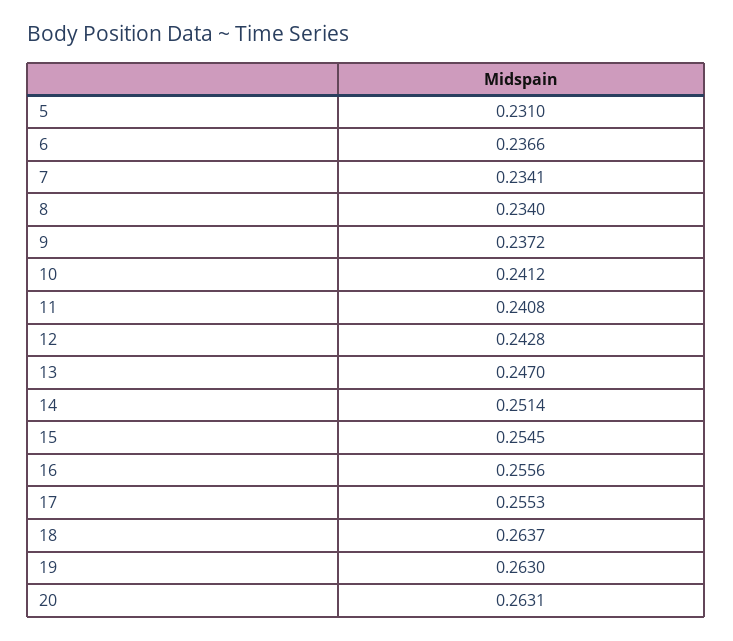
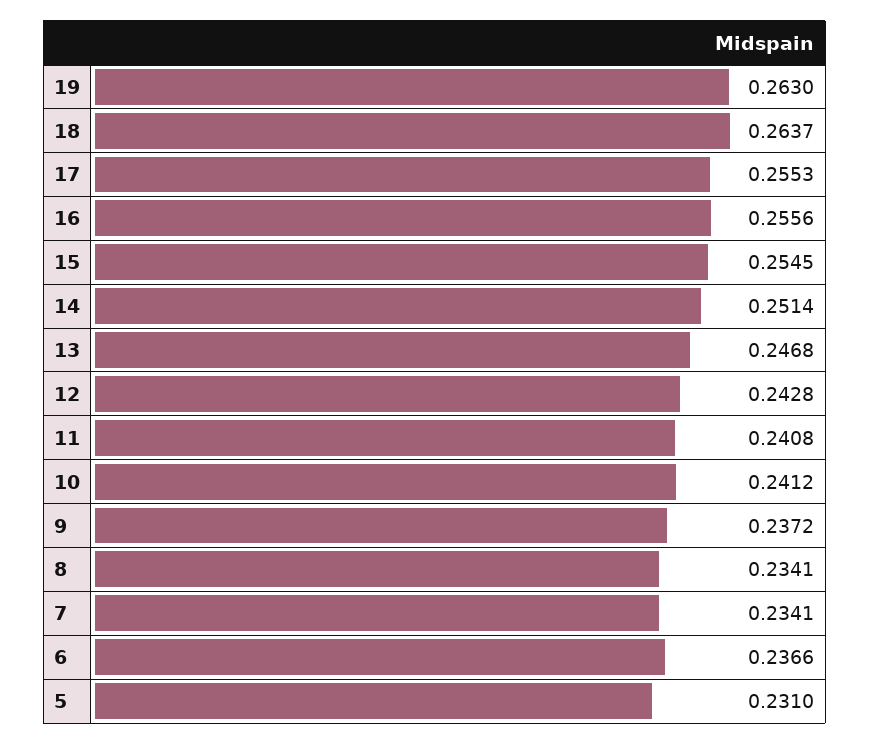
  {
    "5": 0.231,
    "6": 0.2366,
    "7": 0.2341,
-   "8": 0.234,
+   "8": 0.2341,
    "9": 0.2372,
    "10": 0.2412,
    "11": 0.2408,
    "12": 0.2428,
-   "13": 0.247,
+   "13": 0.2468,
    "14": 0.2514,
    "15": 0.2545,
    "16": 0.2556,
    "17": 0.2553,
    "18": 0.2637,
-   "19": 0.263,
+   "19": 0.263
-   "20": 0.2631
  }

